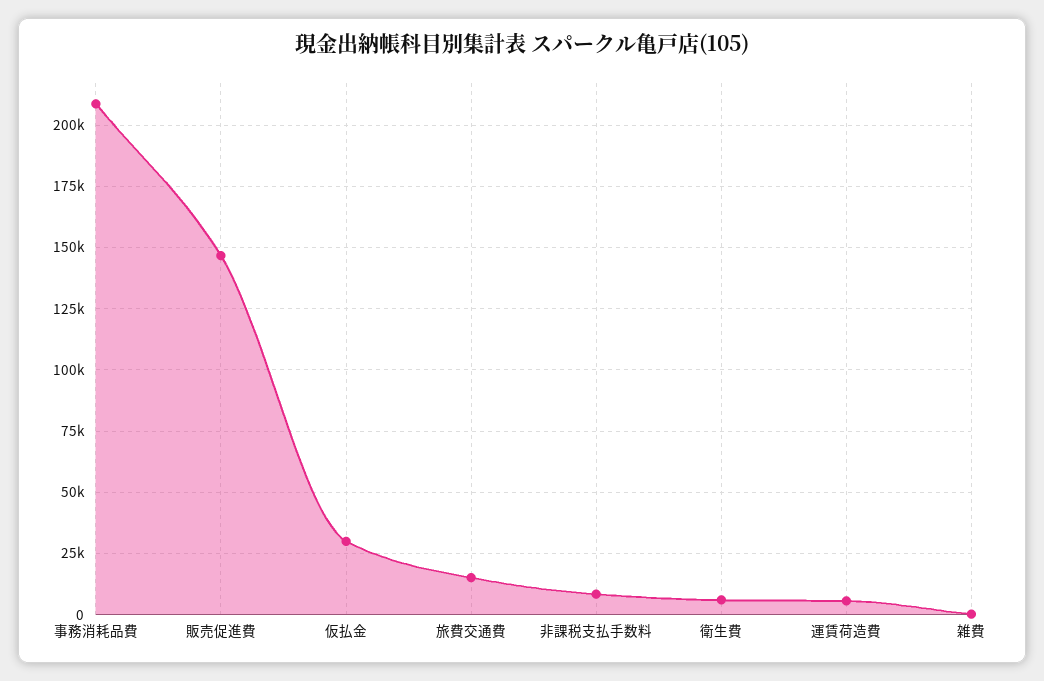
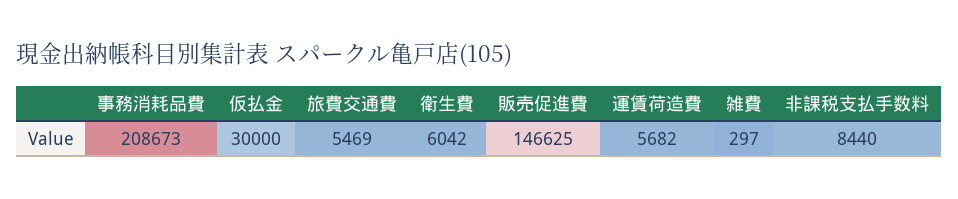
  {
    "事務消耗品費": 208673,
    "販売促進費": 146625,
    "仮払金": 30000,
-   "旅費交通費": 15000,
+   "旅費交通費": 5469,
    "非課税支払手数料": 8440,
    "衛生費": 6042,
    "運賃荷造費": 5682,
    "雑費": 297
  }

